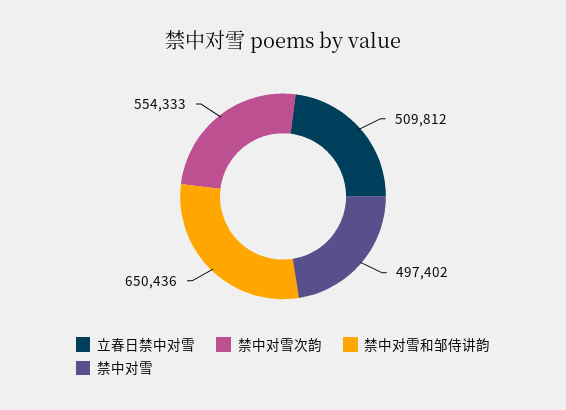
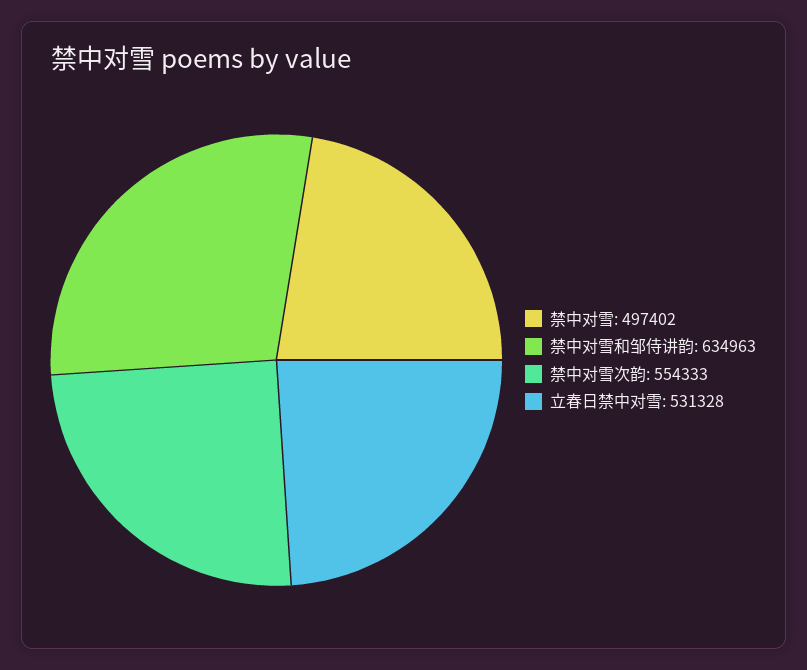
  {
-   "立春日禁中对雪": 509812,
+   "立春日禁中对雪": 531328,
    "禁中对雪次韵": 554333,
-   "禁中对雪和邹侍讲韵": 650436,
+   "禁中对雪和邹侍讲韵": 634963,
    "禁中对雪": 497402
  }

